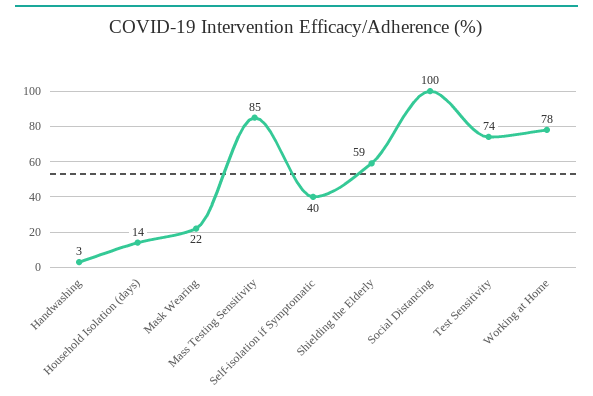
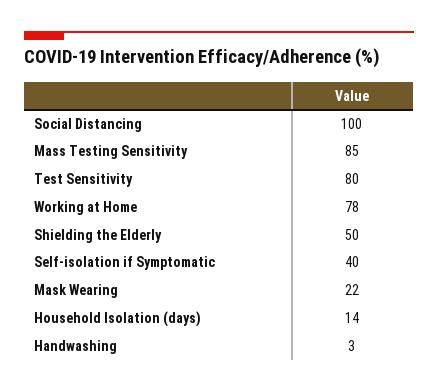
  {
    "Handwashing": 3,
    "Household Isolation (days)": 14,
    "Mask Wearing": 22,
    "Mass Testing Sensitivity": 85,
    "Self-isolation if Symptomatic": 40,
-   "Shielding the Elderly": 59,
+   "Shielding the Elderly": 50,
    "Social Distancing": 100,
-   "Test Sensitivity": 74,
+   "Test Sensitivity": 80,
    "Working at Home": 78
  }

